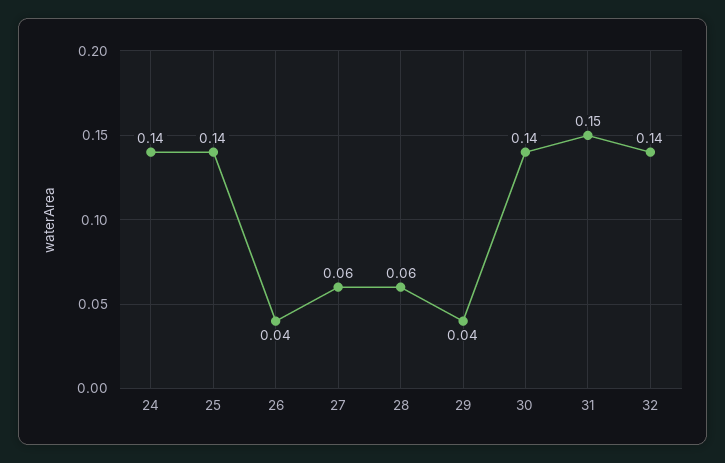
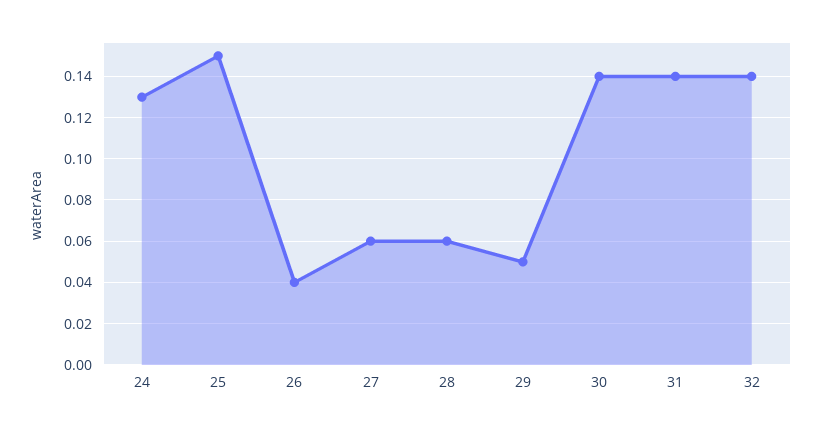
  {
-   "24": 0.14,
+   "24": 0.13,
-   "25": 0.14,
+   "25": 0.15,
    "26": 0.04,
    "27": 0.06,
    "28": 0.06,
-   "29": 0.04,
+   "29": 0.05,
    "30": 0.14,
-   "31": 0.15,
+   "31": 0.14,
    "32": 0.14
  }

